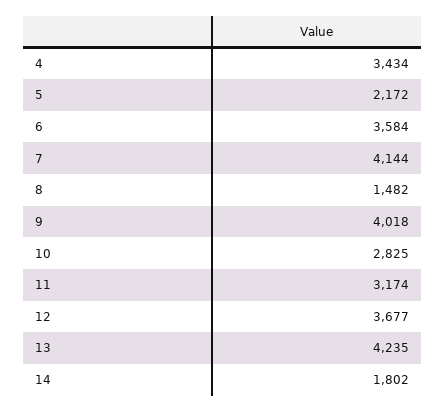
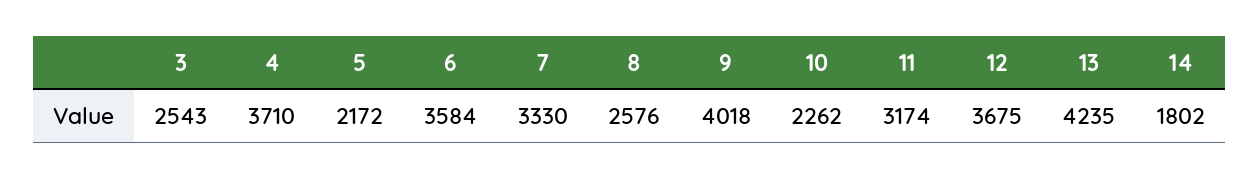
  {
-   "4": 3434,
+   "4": 3710,
    "5": 2172,
    "6": 3584,
-   "7": 4144,
+   "7": 3330,
-   "8": 1482,
+   "8": 2576,
    "9": 4018,
-   "10": 2825,
+   "10": 2262,
    "11": 3174,
-   "12": 3677,
+   "12": 3675,
    "13": 4235,
-   "14": 1802
+   "14": 1802,
+   "3": 2543
  }

